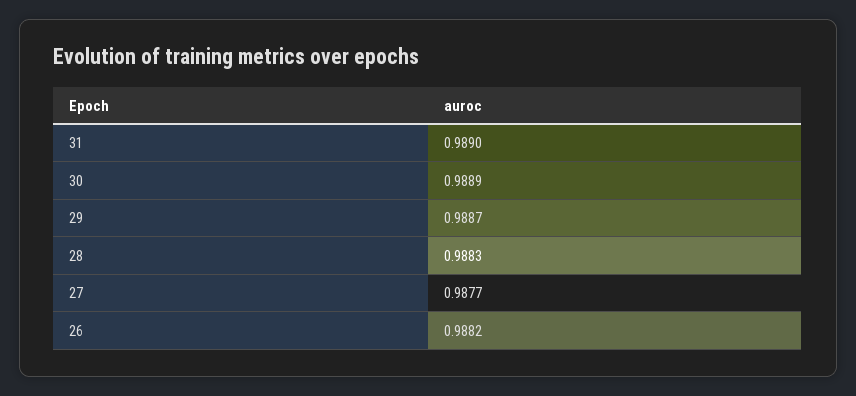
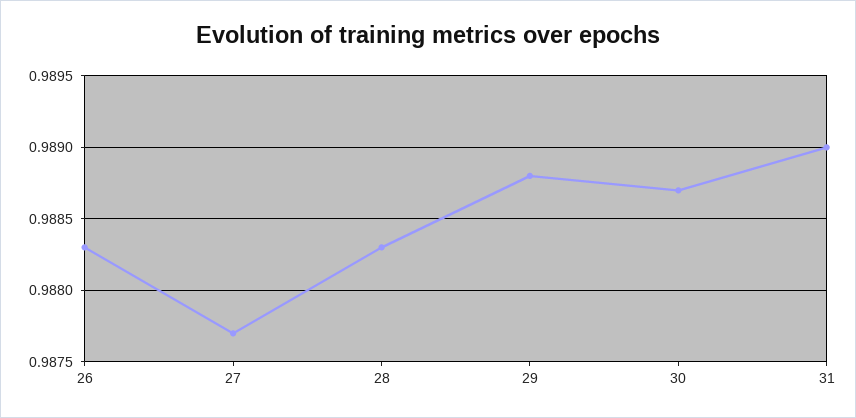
  {
    "31": 0.989,
-   "30": 0.9889,
+   "30": 0.9887,
-   "29": 0.9887,
+   "29": 0.9888,
    "28": 0.9883,
    "27": 0.9877,
-   "26": 0.9882
+   "26": 0.9883
  }

